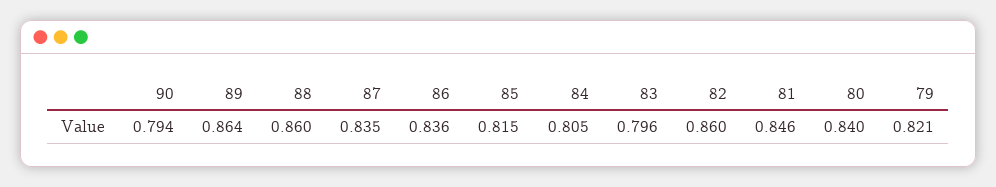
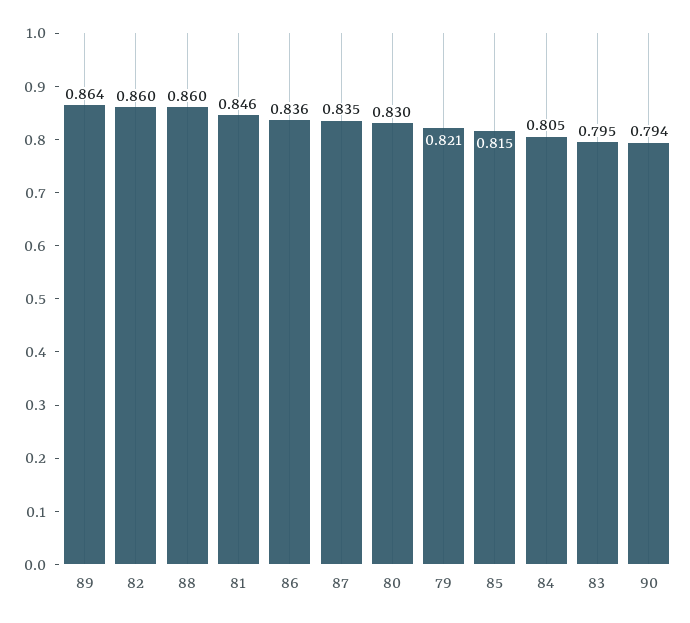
  {
    "90": 0.794,
    "89": 0.864,
    "88": 0.86,
    "87": 0.835,
    "86": 0.836,
    "85": 0.815,
    "84": 0.805,
-   "83": 0.796,
+   "83": 0.795,
    "82": 0.86,
    "81": 0.846,
-   "80": 0.84,
+   "80": 0.83,
    "79": 0.821
  }

